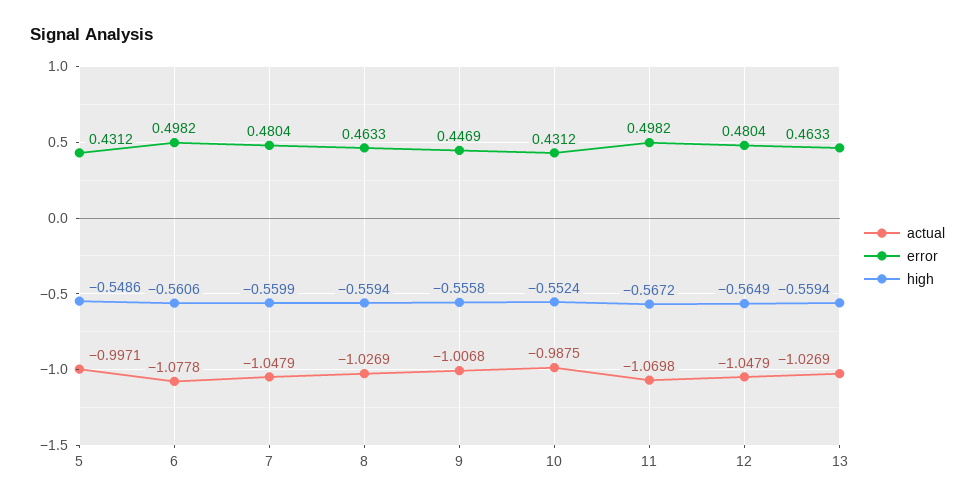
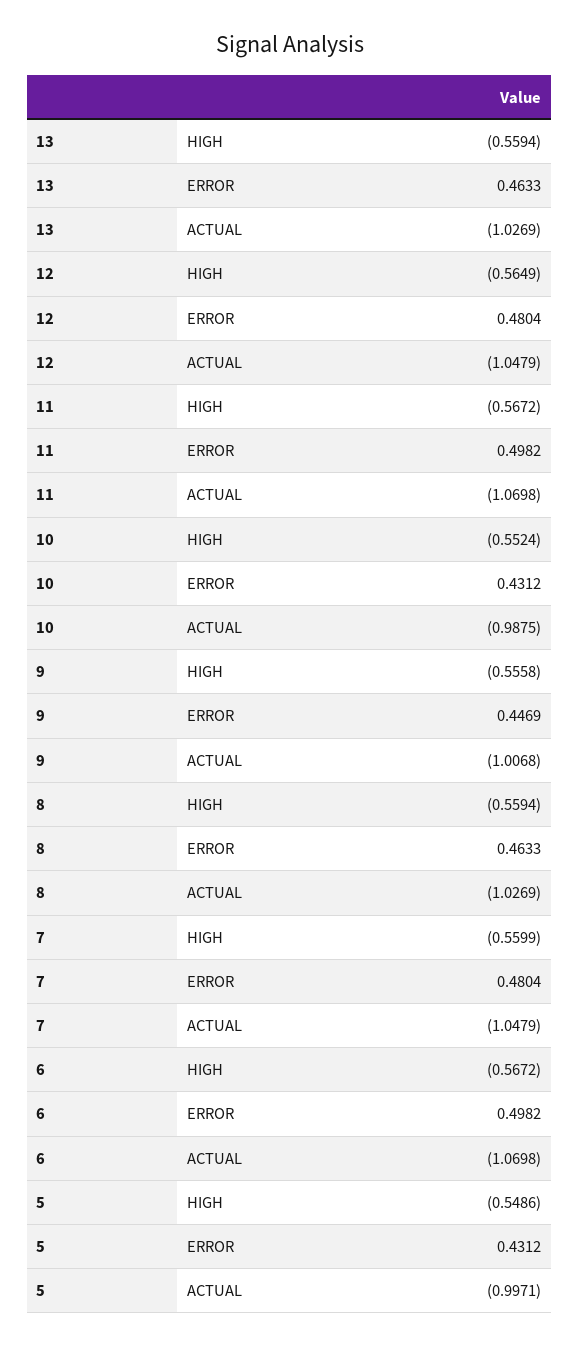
  {
    "actual": {
      "5": -0.9971,
-     "6": -1.0778,
+     "6": -1.0698,
      "7": -1.0479,
      "8": -1.0269,
      "9": -1.0068,
      "10": -0.9875,
      "11": -1.0698,
      "12": -1.0479,
      "13": -1.0269
    },
    "error": {
      "5": 0.4312,
      "6": 0.4982,
      "7": 0.4804,
      "8": 0.4633,
      "9": 0.4469,
      "10": 0.4312,
      "11": 0.4982,
      "12": 0.4804,
      "13": 0.4633
    },
    "high": {
      "5": -0.5486,
-     "6": -0.5606,
+     "6": -0.5672,
      "7": -0.5599,
      "8": -0.5594,
      "9": -0.5558,
      "10": -0.5524,
      "11": -0.5672,
      "12": -0.5649,
      "13": -0.5594
    }
  }

